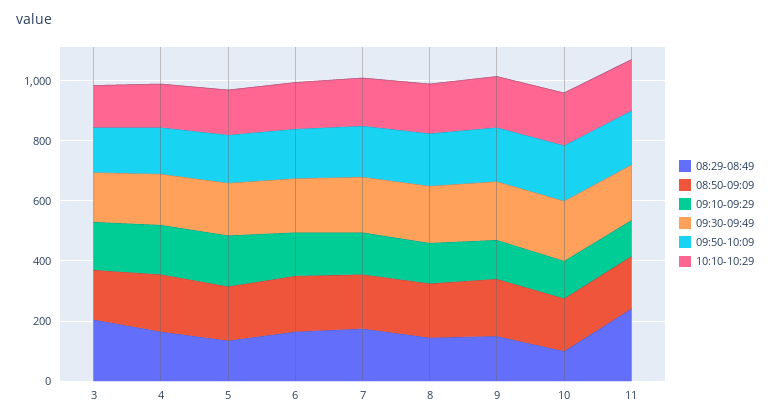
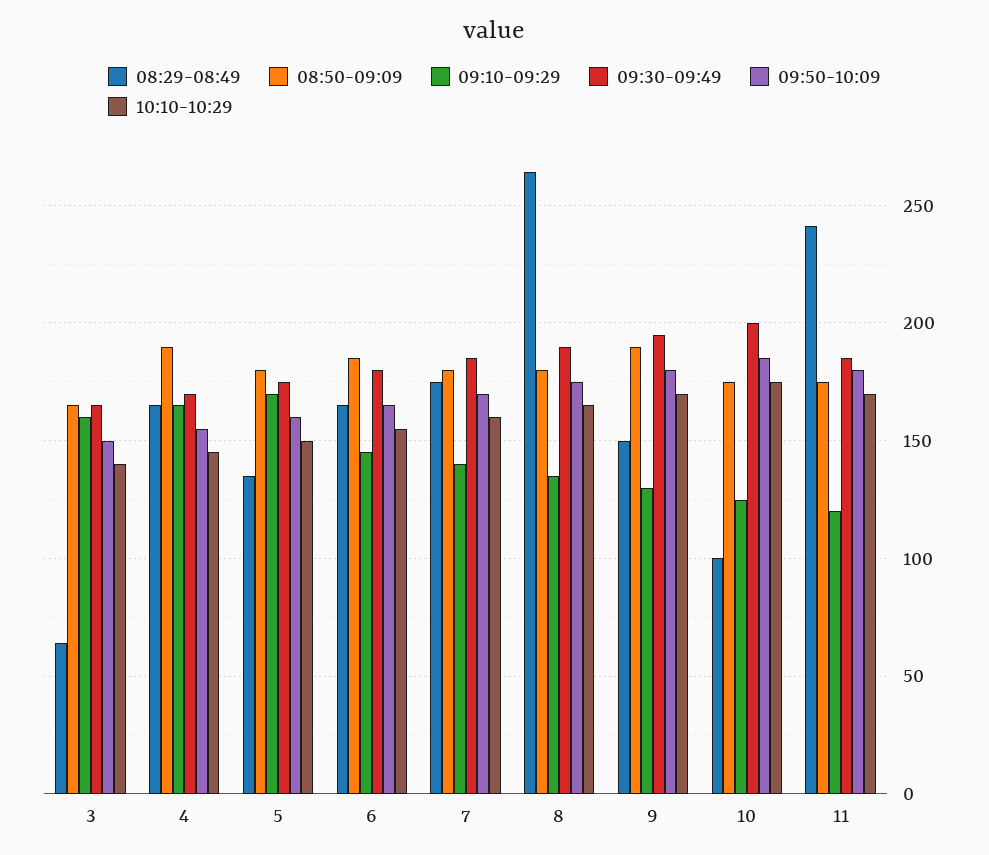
  {
    "08:29-08:49": {
-     "3": 200,
+     "3": 65,
      "4": 165,
      "5": 135,
      "6": 165,
      "7": 175,
-     "8": 150,
+     "8": 265,
      "9": 150,
      "10": 100,
      "11": 240
    },
    "08:50-09:09": {
      "3": 165,
      "4": 190,
      "5": 180,
      "6": 185,
      "7": 180,
      "8": 180,
      "9": 190,
      "10": 175,
      "11": 175
    },
    "09:10-09:29": {
      "3": 160,
      "4": 165,
      "5": 170,
      "6": 145,
      "7": 140,
      "8": 135,
      "9": 130,
      "10": 125,
      "11": 120
    },
    "09:30-09:49": {
      "3": 165,
      "4": 170,
      "5": 175,
      "6": 180,
      "7": 185,
      "8": 190,
      "9": 195,
      "10": 200,
      "11": 185
    },
    "09:50-10:09": {
      "3": 150,
      "4": 155,
      "5": 160,
      "6": 165,
      "7": 170,
      "8": 175,
      "9": 180,
      "10": 185,
      "11": 180
    },
    "10:10-10:29": {
      "3": 140,
      "4": 145,
      "5": 150,
      "6": 155,
      "7": 160,
      "8": 165,
      "9": 170,
      "10": 175,
      "11": 170
    }
  }

